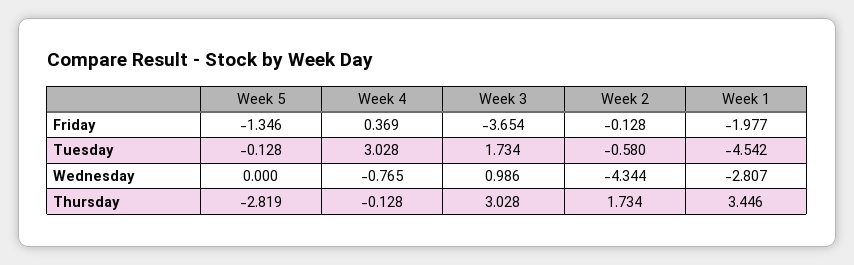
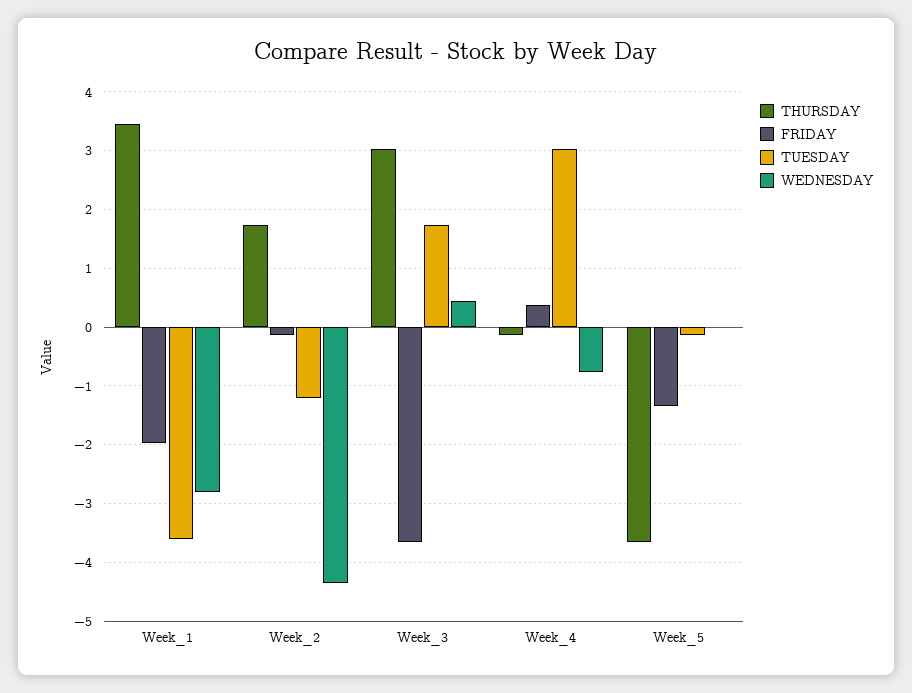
  {
    "Friday": {
      "Week 5": -1.346,
      "Week 4": 0.369,
      "Week 3": -3.654,
      "Week 2": -0.128,
      "Week 1": -1.977
    },
    "Tuesday": {
      "Week 5": -0.128,
      "Week 4": 3.028,
      "Week 3": 1.734,
-     "Week 2": -0.58,
+     "Week 2": -1.2,
-     "Week 1": -4.542
+     "Week 1": -3.6
    },
    "Wednesday": {
      "Week 5": 0,
      "Week 4": -0.765,
-     "Week 3": 0.986,
+     "Week 3": 0.4,
      "Week 2": -4.344,
      "Week 1": -2.807
    },
    "Thursday": {
-     "Week 5": -2.819,
+     "Week 5": -3.6,
      "Week 4": -0.128,
      "Week 3": 3.028,
      "Week 2": 1.734,
      "Week 1": 3.446
    }
  }

